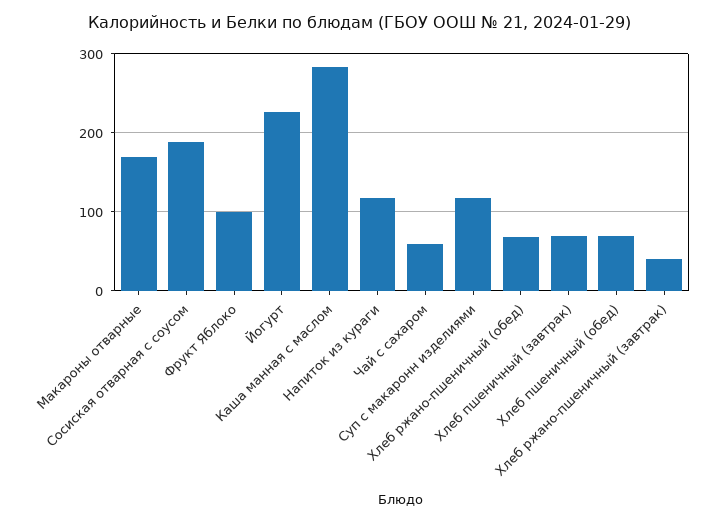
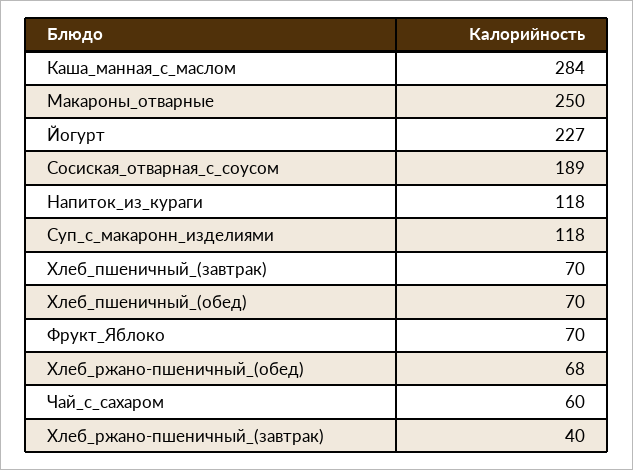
  {
-   "Макароны отварные": 170,
+   "Макароны отварные": 250,
    "Сосиская отварная с соусом": 189,
-   "Фрукт Яблоко": 100,
+   "Фрукт Яблоко": 70,
    "Йогурт": 227,
    "Каша манная с маслом": 284,
    "Напиток из кураги": 118,
    "Чай с сахаром": 60,
    "Суп с макаронн изделиями": 118,
    "Хлеб ржано-пшеничный (обед)": 68,
    "Хлеб пшеничный (завтрак)": 70,
    "Хлеб пшеничный (обед)": 70,
    "Хлеб ржано-пшеничный (завтрак)": 40
  }

